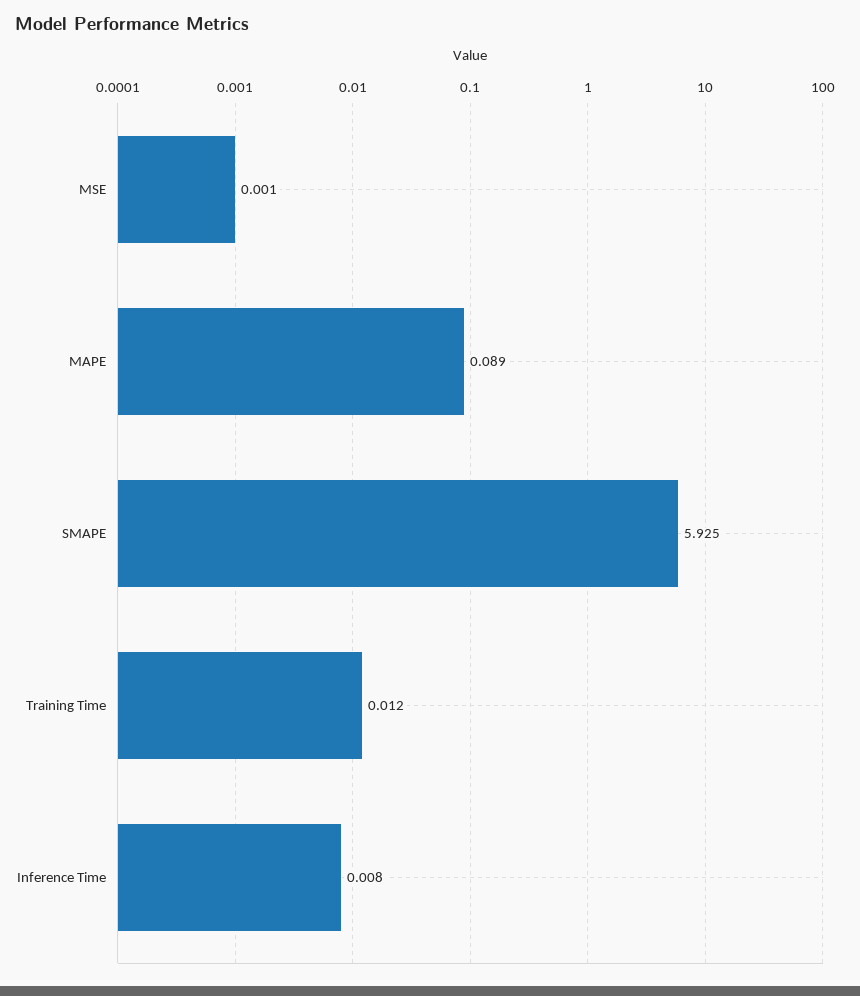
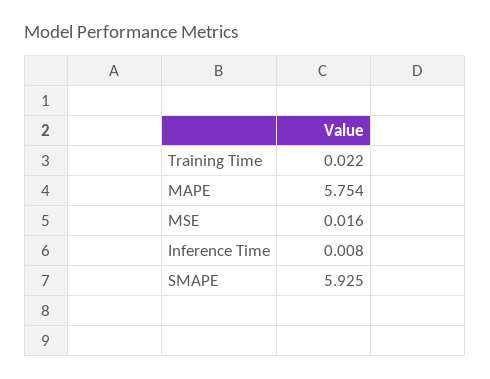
  {
-   "MSE": 0.001,
+   "MSE": 0.016,
-   "MAPE": 0.089,
+   "MAPE": 5.754,
    "SMAPE": 5.925,
-   "Training Time": 0.012,
+   "Training Time": 0.022,
    "Inference Time": 0.008
  }

